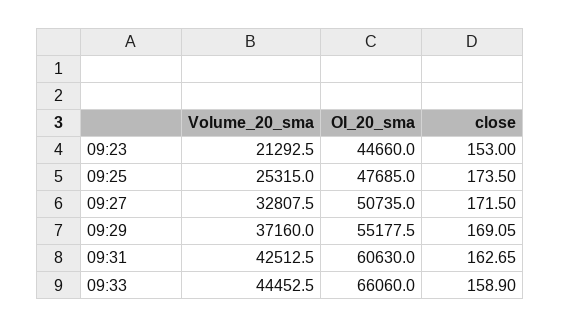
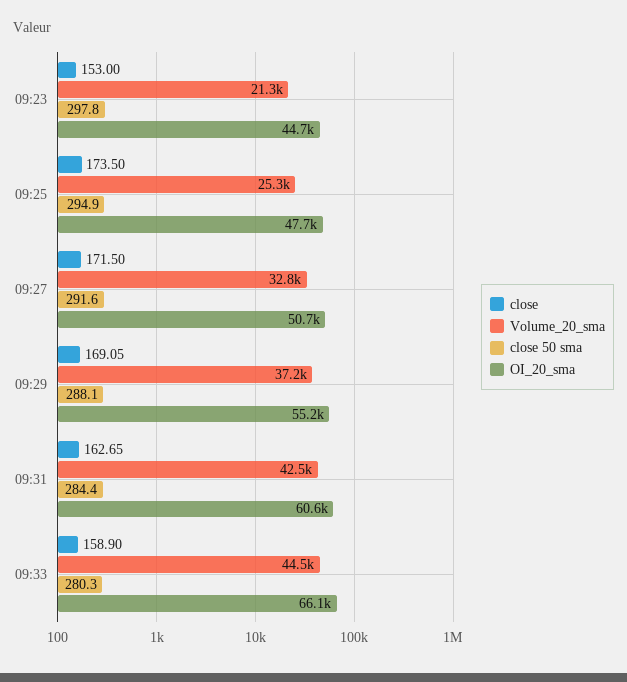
  {
    "Volume_20_sma": {
      "09:23": 21292.5,
      "09:25": 25315,
      "09:27": 32807.5,
      "09:29": 37160,
      "09:31": 42512.5,
      "09:33": 44452.5
    },
    "OI_20_sma": {
      "09:23": 44660,
      "09:25": 47685,
      "09:27": 50735,
      "09:29": 55177.5,
      "09:31": 60630,
      "09:33": 66060
    },
    "close": {
      "09:23": 153,
      "09:25": 173.5,
      "09:27": 171.5,
      "09:29": 169.05,
      "09:31": 162.65,
      "09:33": 158.9
-   }
+   },
+   "close 50 sma": {
+     "09:23": 297.8,
+     "09:25": 294.9,
+     "09:27": 291.6,
+     "09:29": 288.1,
+     "09:31": 284.4,
+     "09:33": 280.3
+   }
  }

